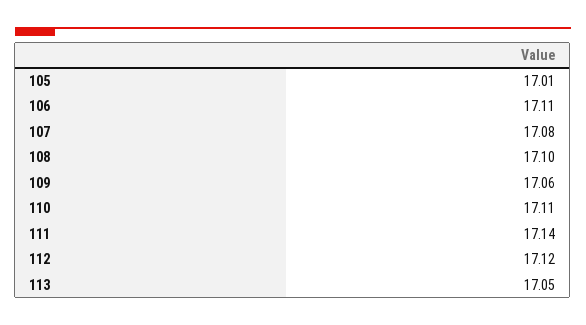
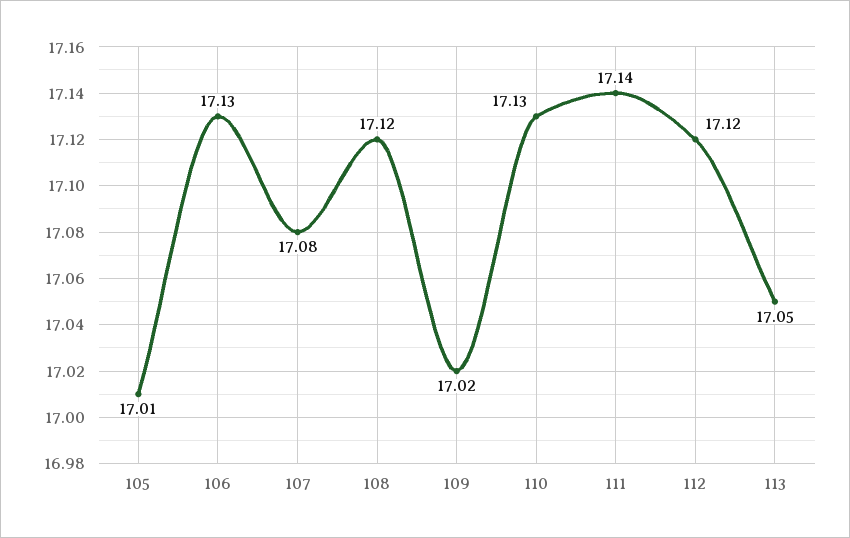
  {
    "105": 17.01,
-   "106": 17.11,
+   "106": 17.13,
    "107": 17.08,
-   "108": 17.1,
+   "108": 17.12,
-   "109": 17.06,
+   "109": 17.02,
-   "110": 17.11,
+   "110": 17.13,
    "111": 17.14,
    "112": 17.12,
    "113": 17.05
  }

